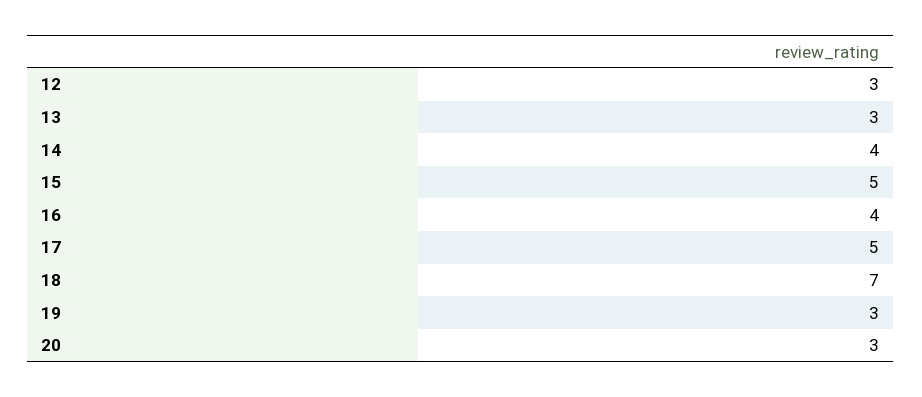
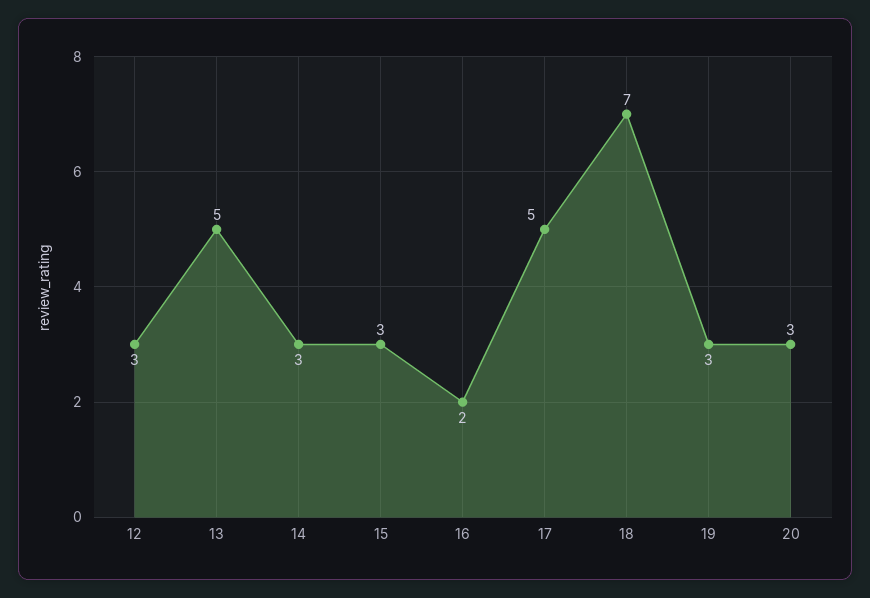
  {
    "12": 3,
-   "13": 3,
+   "13": 5,
-   "14": 4,
+   "14": 3,
-   "15": 5,
+   "15": 3,
-   "16": 4,
+   "16": 2,
    "17": 5,
    "18": 7,
    "19": 3,
    "20": 3
  }

